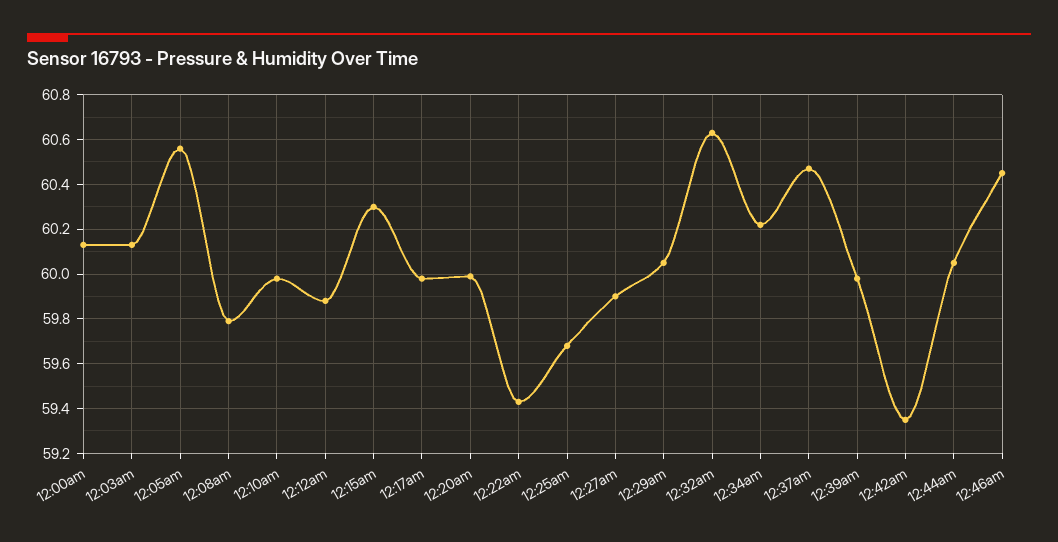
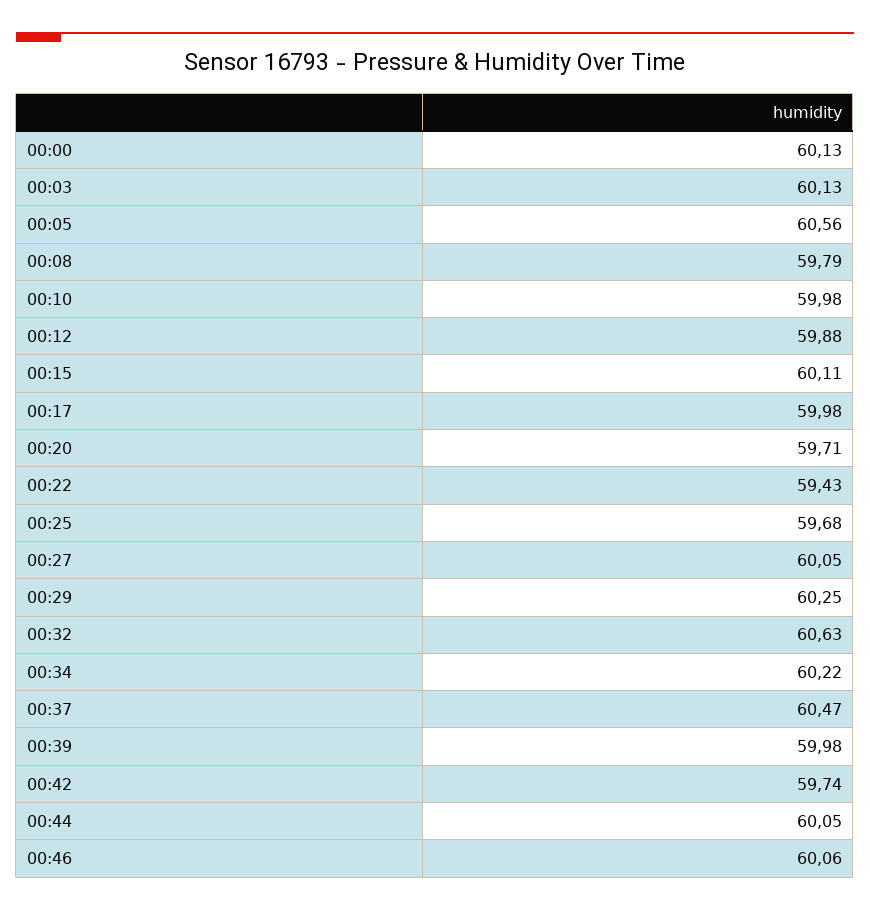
  {
    "12:00am": 60.13,
    "12:03am": 60.13,
    "12:05am": 60.56,
    "12:08am": 59.79,
    "12:10am": 59.98,
    "12:12am": 59.88,
-   "12:15am": 60.3,
+   "12:15am": 60.11,
    "12:17am": 59.98,
-   "12:20am": 60,
+   "12:20am": 59.71,
    "12:22am": 59.43,
    "12:25am": 59.68,
-   "12:27am": 59.9,
+   "12:27am": 60.05,
-   "12:29am": 60.05,
+   "12:29am": 60.25,
    "12:32am": 60.63,
    "12:34am": 60.22,
    "12:37am": 60.47,
    "12:39am": 59.98,
-   "12:42am": 59.35,
+   "12:42am": 59.74,
    "12:44am": 60.05,
-   "12:46am": 60.45
+   "12:46am": 60.06
  }

